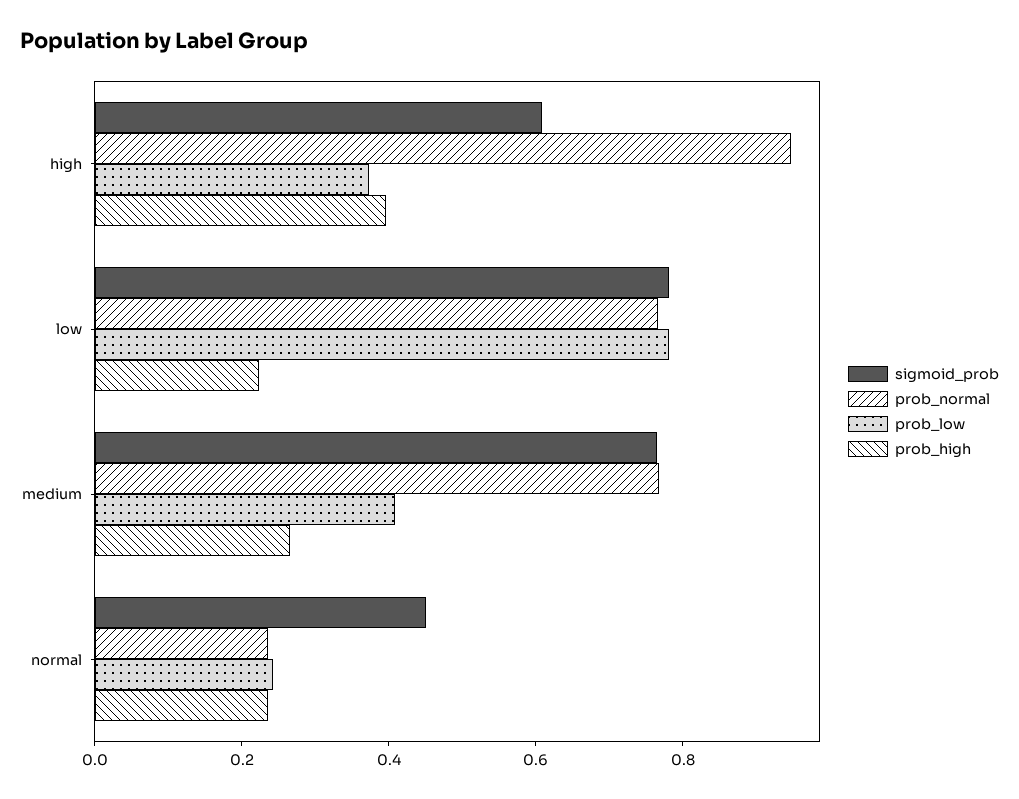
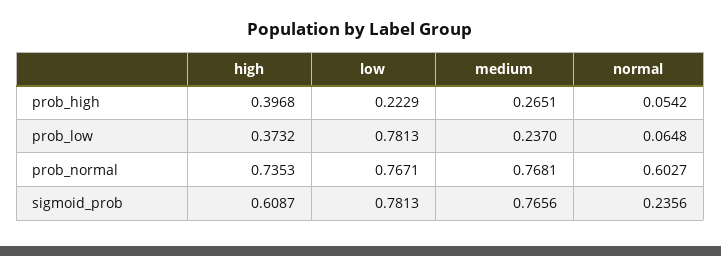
  {
    "sigmoid_prob": {
      "high": 0.6087,
      "low": 0.7813,
      "medium": 0.7656,
-     "normal": 0.45
+     "normal": 0.2356
    },
    "prob_normal": {
-     "high": 0.95,
+     "high": 0.7353,
      "low": 0.7671,
      "medium": 0.7681,
-     "normal": 0.25
+     "normal": 0.6027
    },
    "prob_low": {
      "high": 0.3732,
      "low": 0.7813,
-     "medium": 0.4,
+     "medium": 0.237,
-     "normal": 0.25
+     "normal": 0.0648
    },
    "prob_high": {
      "high": 0.3968,
      "low": 0.2229,
      "medium": 0.2651,
-     "normal": 0.25
+     "normal": 0.0542
    }
  }

